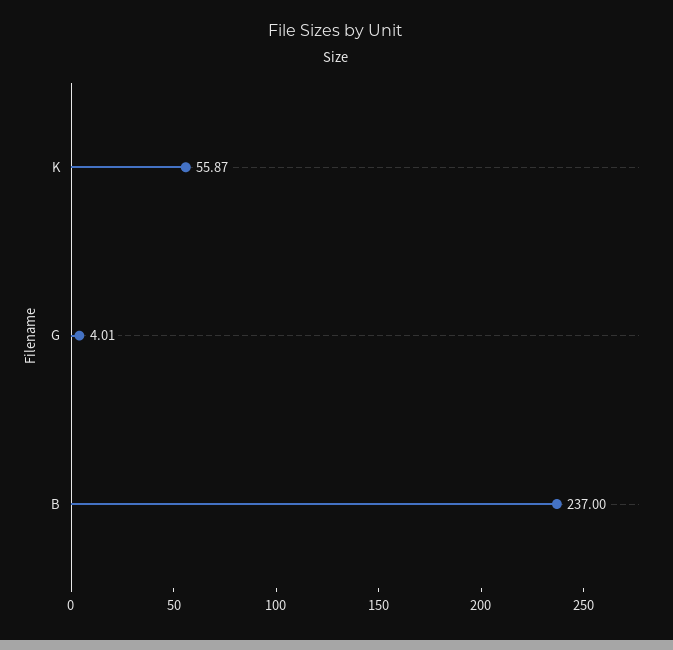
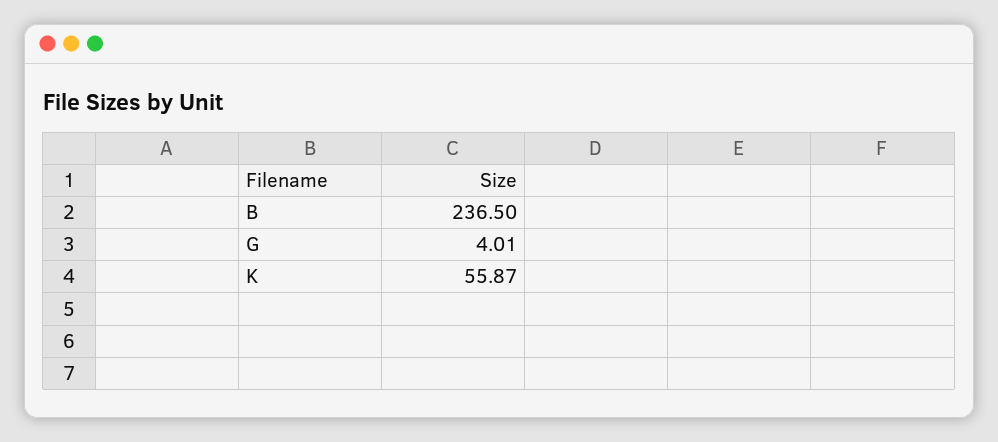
  {
    "K": 55.87,
    "G": 4.01,
-   "B": 237
+   "B": 236.5
  }

